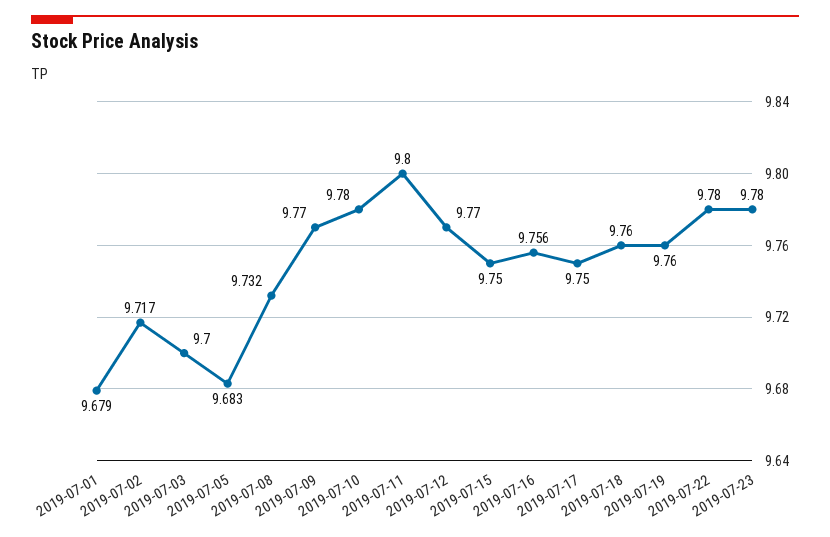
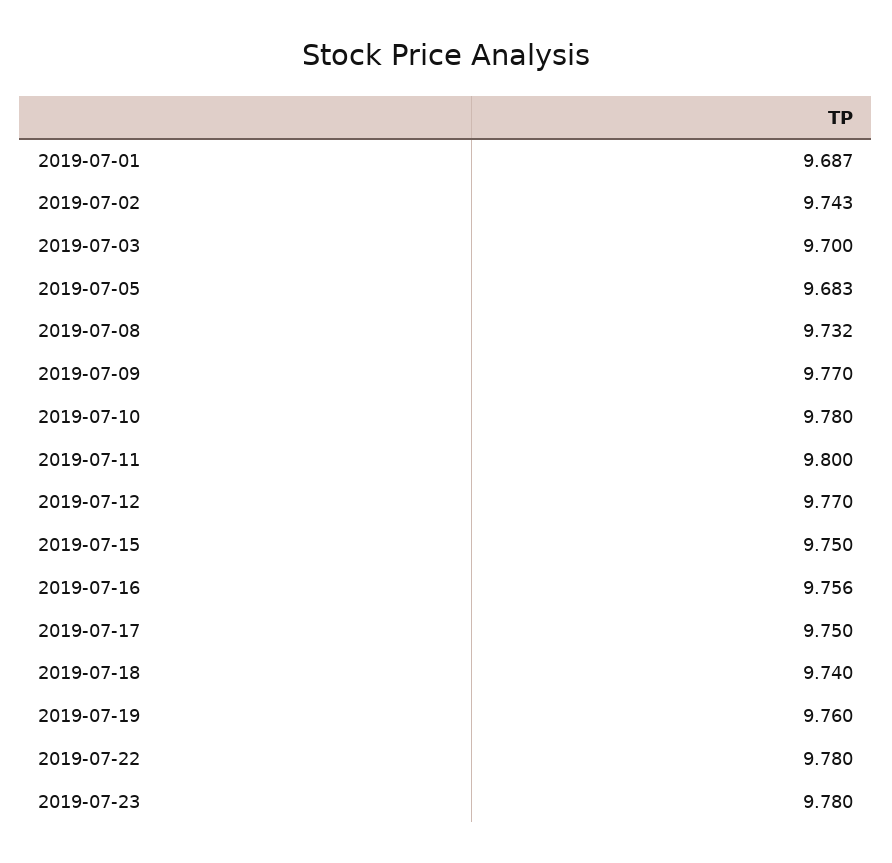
  {
-   "2019-07-01": 9.679,
+   "2019-07-01": 9.687,
-   "2019-07-02": 9.717,
+   "2019-07-02": 9.743,
    "2019-07-03": 9.7,
    "2019-07-05": 9.683,
    "2019-07-08": 9.732,
    "2019-07-09": 9.77,
    "2019-07-10": 9.78,
    "2019-07-11": 9.8,
    "2019-07-12": 9.77,
    "2019-07-15": 9.75,
    "2019-07-16": 9.756,
    "2019-07-17": 9.75,
-   "2019-07-18": 9.76,
+   "2019-07-18": 9.74,
    "2019-07-19": 9.76,
    "2019-07-22": 9.78,
    "2019-07-23": 9.78
  }

